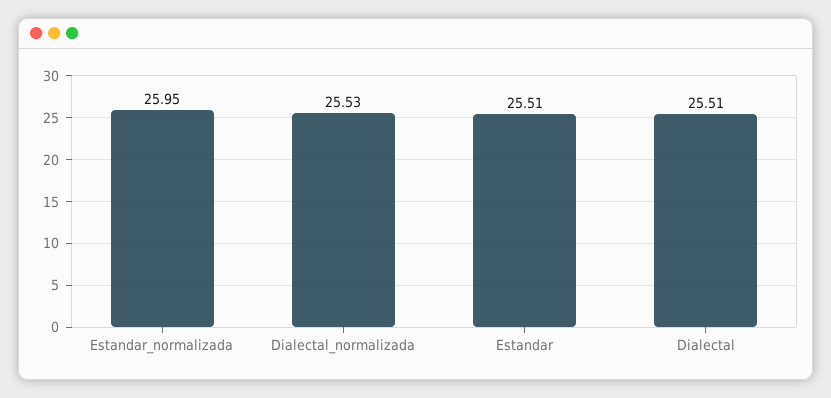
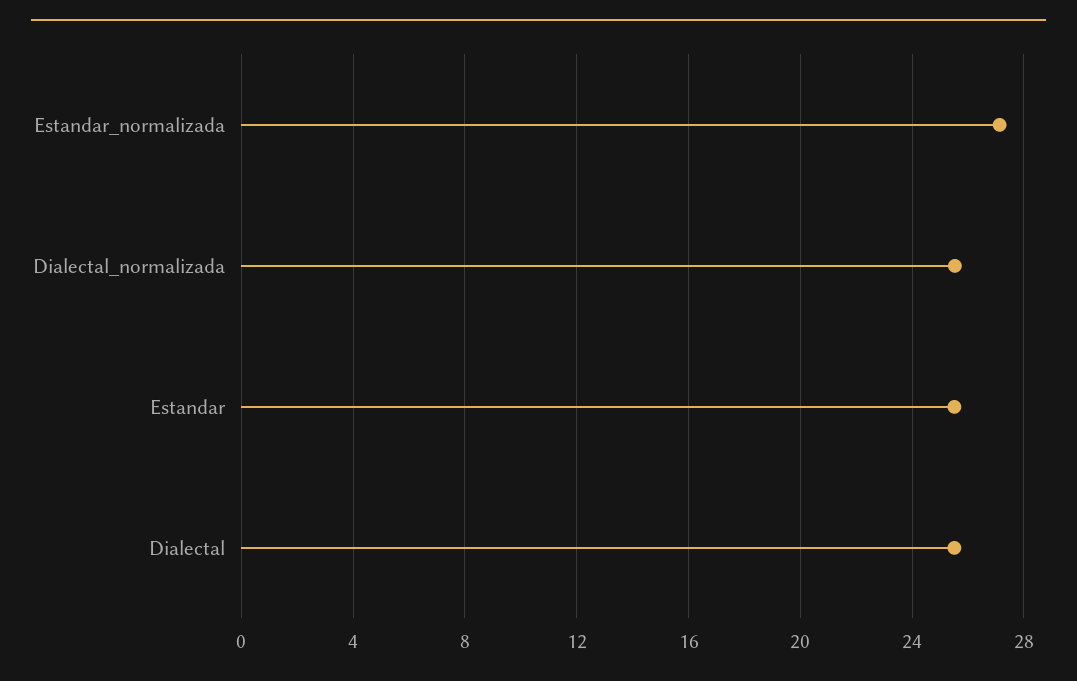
  {
-   "Estandar_normalizada": 25.95,
+   "Estandar_normalizada": 27,
    "Dialectal_normalizada": 25.53,
    "Estandar": 25.51,
    "Dialectal": 25.51
  }

